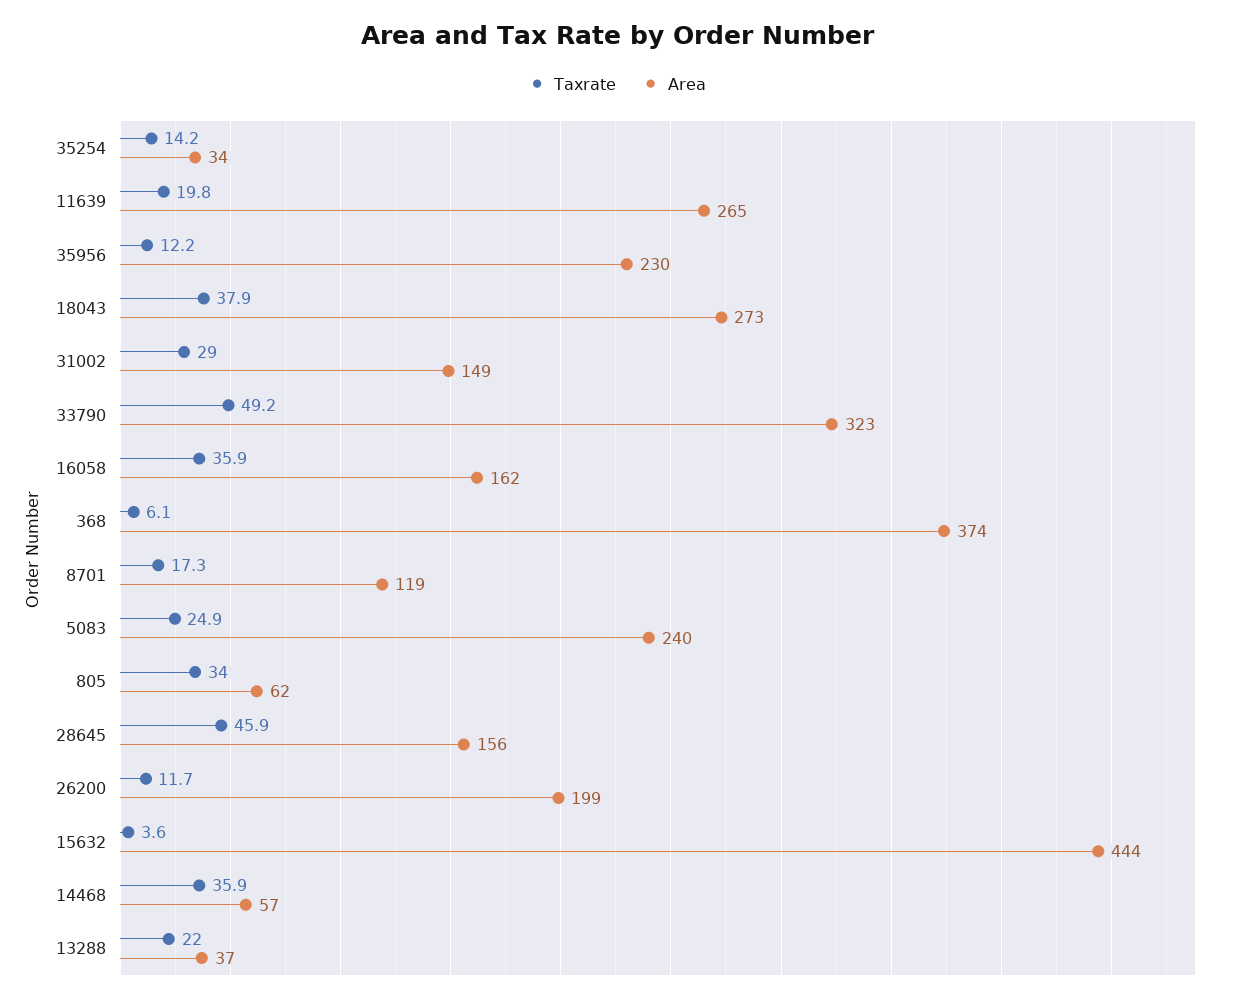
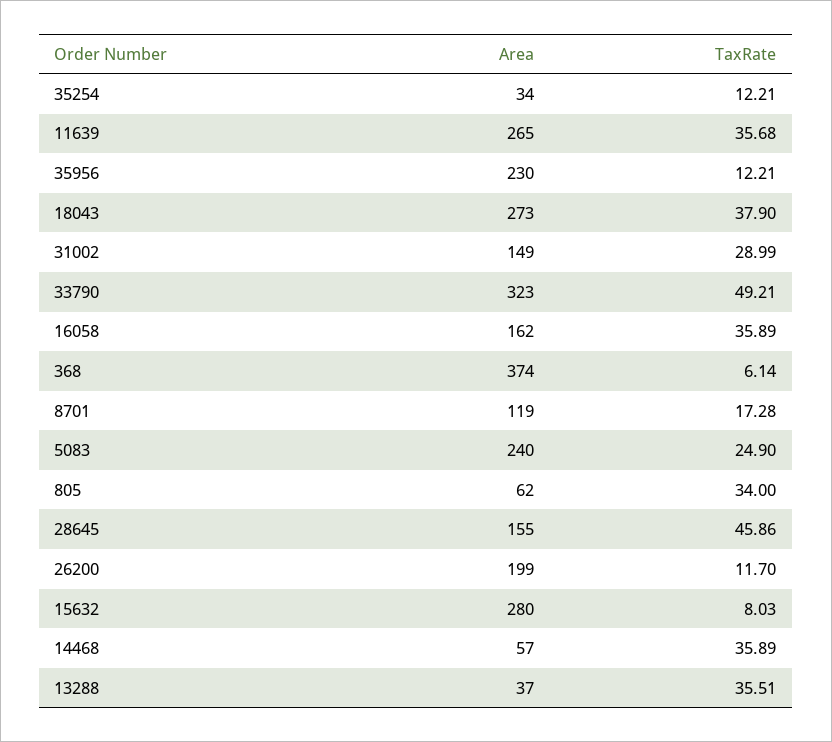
  {
    "Taxrate": {
-     "35254": 14.2,
+     "35254": 12.21,
-     "11639": 19.8,
+     "11639": 35.68,
      "35956": 12.21,
      "18043": 37.9,
      "31002": 28.99,
      "33790": 49.21,
      "16058": 35.89,
      "368": 6.14,
      "8701": 17.28,
      "5083": 24.9,
      "805": 34,
      "28645": 45.86,
      "26200": 11.7,
-     "15632": 3.6,
+     "15632": 8.03,
      "14468": 35.89,
-     "13288": 22
+     "13288": 35.51
    },
    "Area": {
      "35254": 34,
      "11639": 265,
      "35956": 230,
      "18043": 273,
      "31002": 149,
      "33790": 323,
      "16058": 162,
      "368": 374,
      "8701": 119,
      "5083": 240,
      "805": 62,
-     "28645": 156,
+     "28645": 155,
      "26200": 199,
-     "15632": 444,
+     "15632": 280,
      "14468": 57,
      "13288": 37
    }
  }

